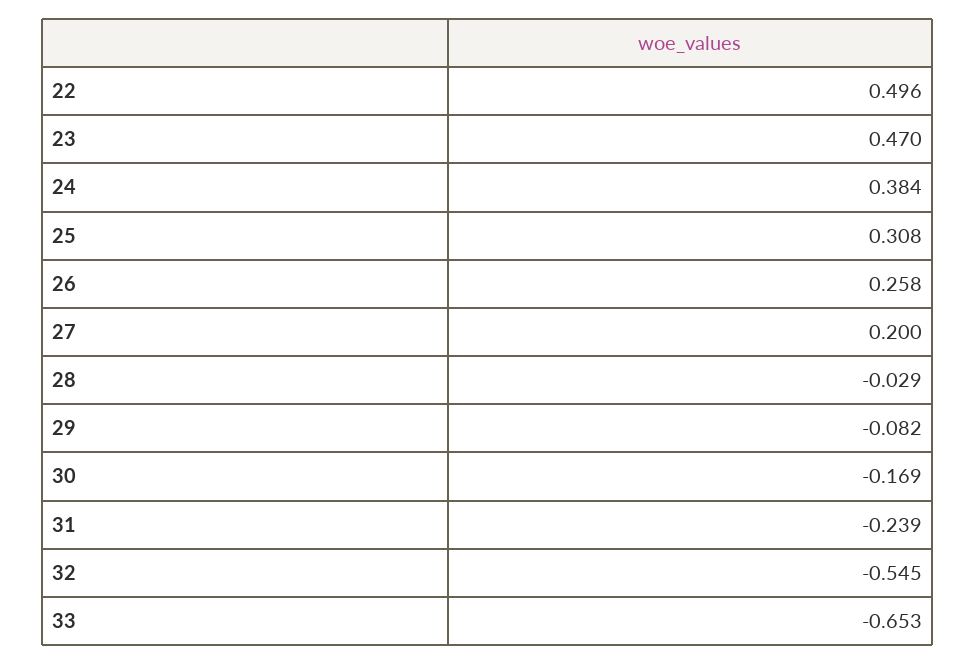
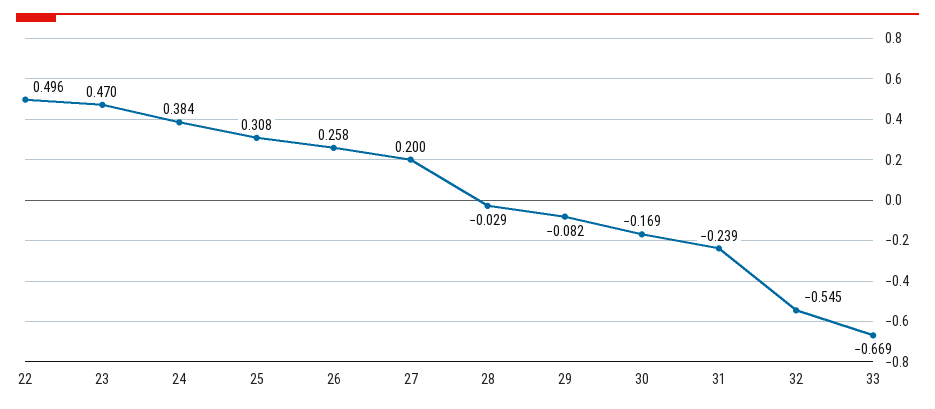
  {
    "22": 0.496,
    "23": 0.47,
    "24": 0.384,
    "25": 0.308,
    "26": 0.258,
    "27": 0.2,
    "28": -0.029,
    "29": -0.082,
    "30": -0.169,
    "31": -0.239,
    "32": -0.545,
-   "33": -0.653
+   "33": -0.669
  }

